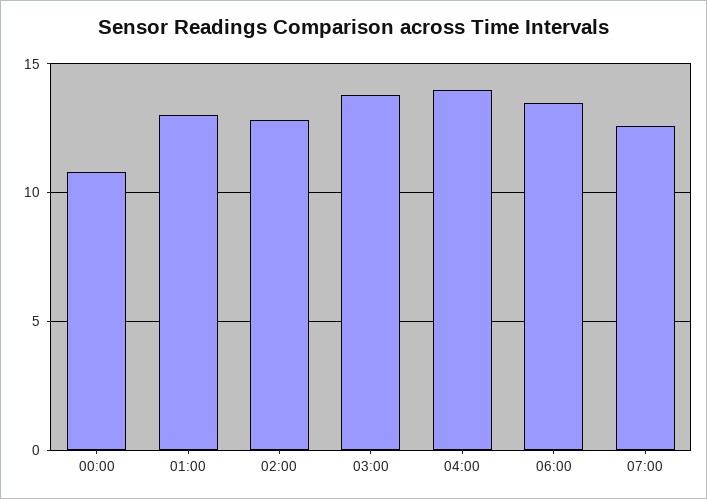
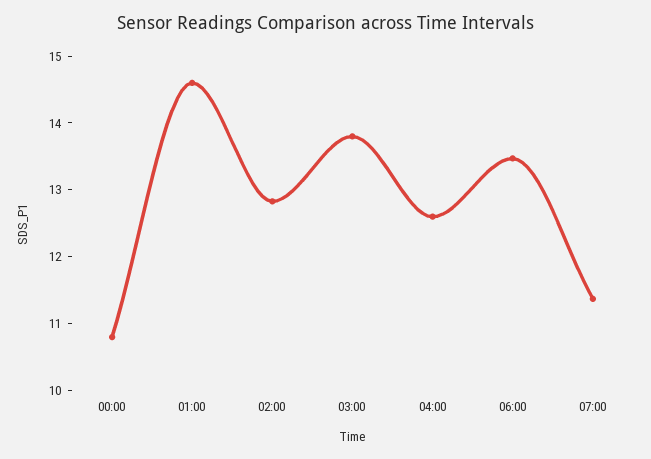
  {
    "00:00": 10.8,
-   "01:00": 13,
+   "01:00": 14.6,
    "02:00": 12.8,
    "03:00": 13.8,
-   "04:00": 14,
+   "04:00": 12.6,
    "06:00": 13.4,
-   "07:00": 12.5
+   "07:00": 11.4
  }

